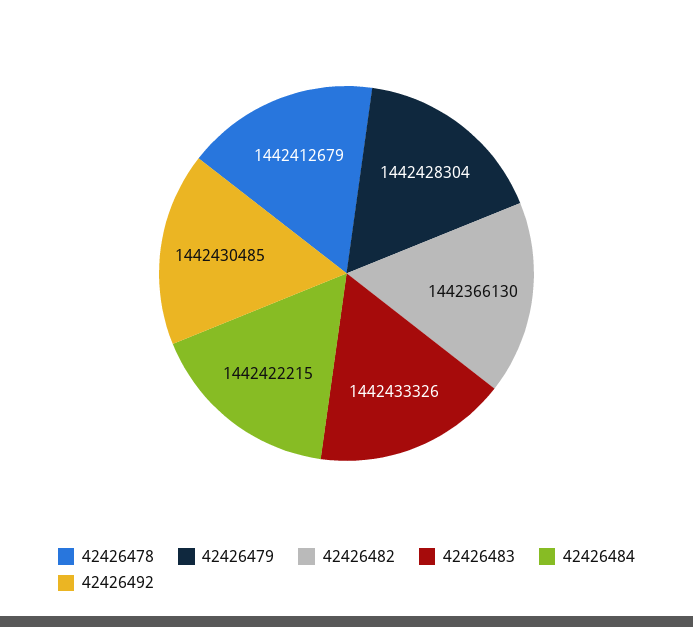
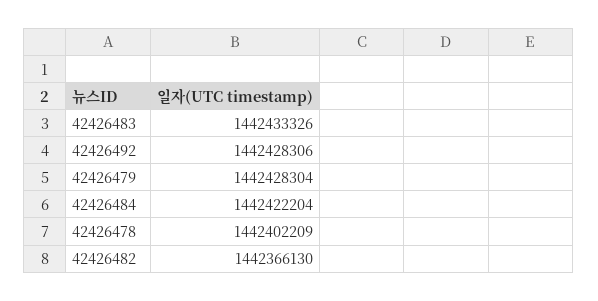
  {
-   "42426478": 1442412679,
+   "42426478": 1442402209,
    "42426479": 1442428304,
    "42426482": 1442366130,
    "42426483": 1442433326,
-   "42426484": 1442422215,
+   "42426484": 1442422204,
-   "42426492": 1442430485
+   "42426492": 1442428306
  }

